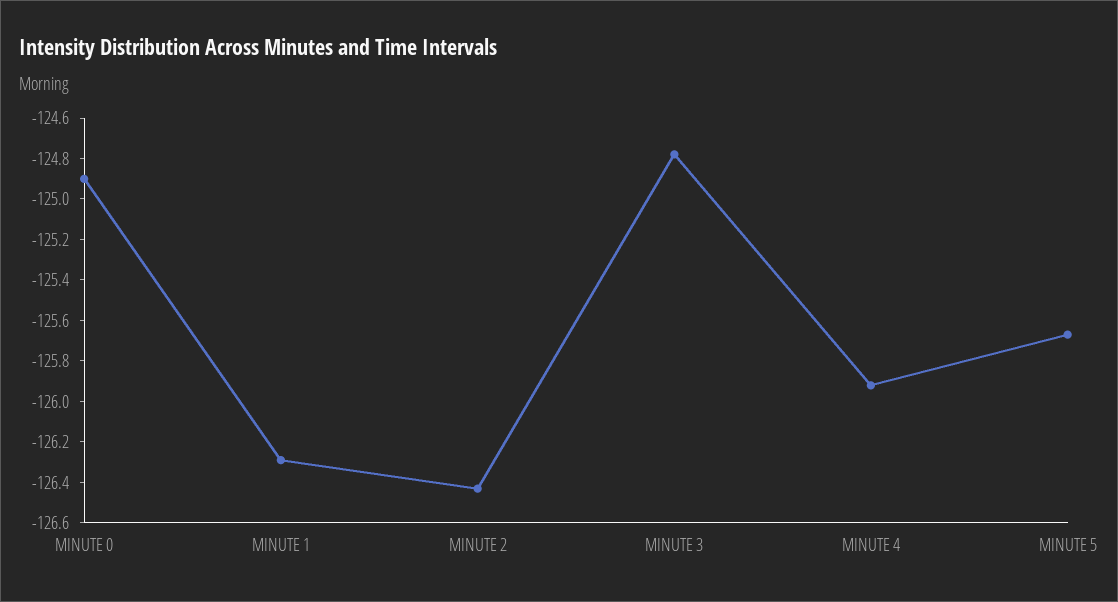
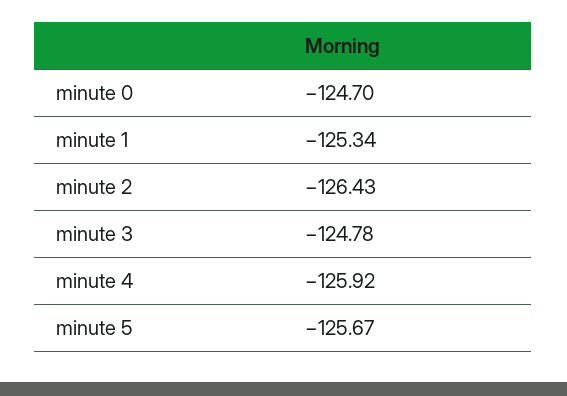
  {
-   "MINUTE 0": -124.9,
+   "MINUTE 0": -124.7,
-   "MINUTE 1": -126.3,
+   "MINUTE 1": -125.34,
    "MINUTE 2": -126.43,
    "MINUTE 3": -124.78,
    "MINUTE 4": -125.92,
    "MINUTE 5": -125.67
  }

